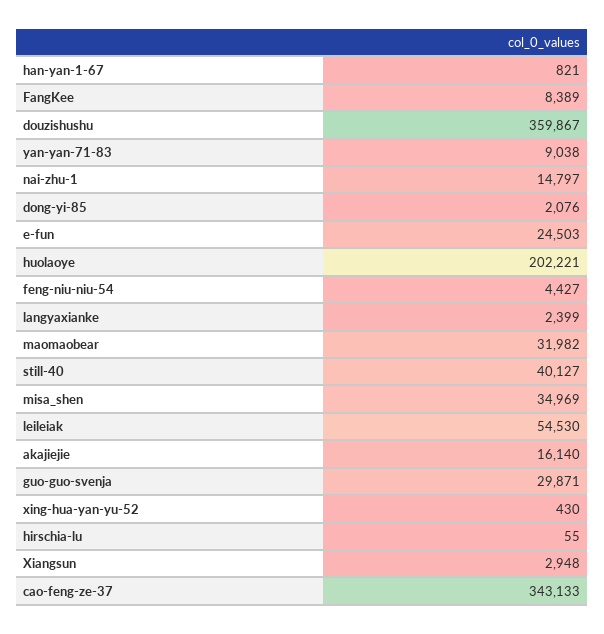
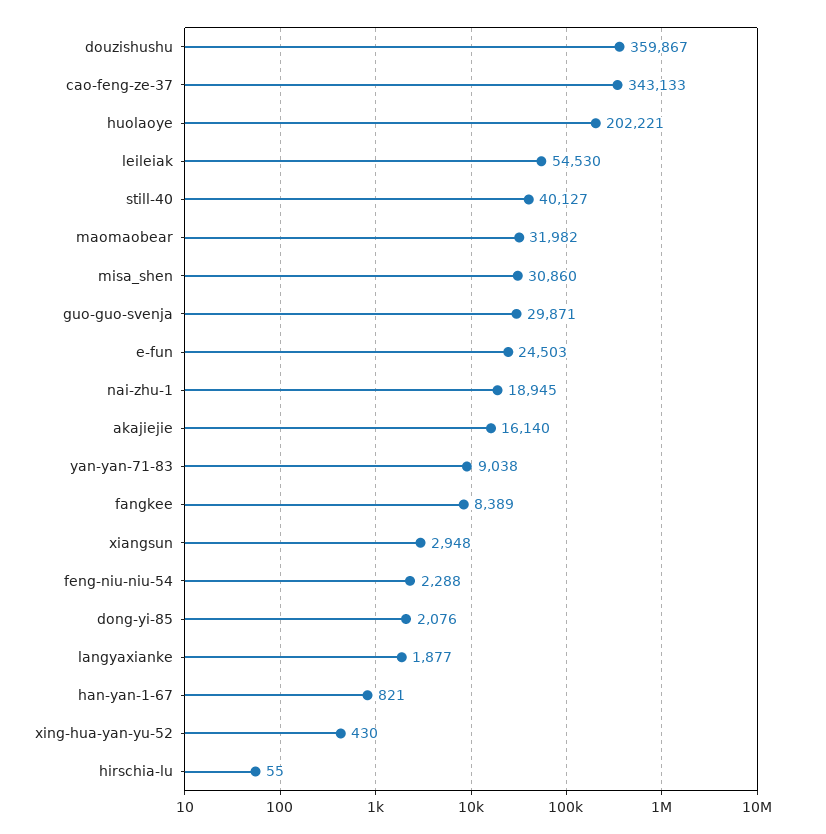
  {
    "han-yan-1-67": 821,
    "FangKee": 8389,
    "douzishushu": 359867,
    "yan-yan-71-83": 9038,
-   "nai-zhu-1": 14797,
+   "nai-zhu-1": 18945,
    "dong-yi-85": 2076,
    "e-fun": 24503,
    "huolaoye": 202221,
-   "feng-niu-niu-54": 4427,
+   "feng-niu-niu-54": 2288,
-   "langyaxianke": 2399,
+   "langyaxianke": 1877,
    "maomaobear": 31982,
    "still-40": 40127,
-   "misa_shen": 34969,
+   "misa_shen": 30860,
    "leileiak": 54530,
    "akajiejie": 16140,
    "guo-guo-svenja": 29871,
    "xing-hua-yan-yu-52": 430,
    "hirschia-lu": 55,
    "Xiangsun": 2948,
    "cao-feng-ze-37": 343133
  }

